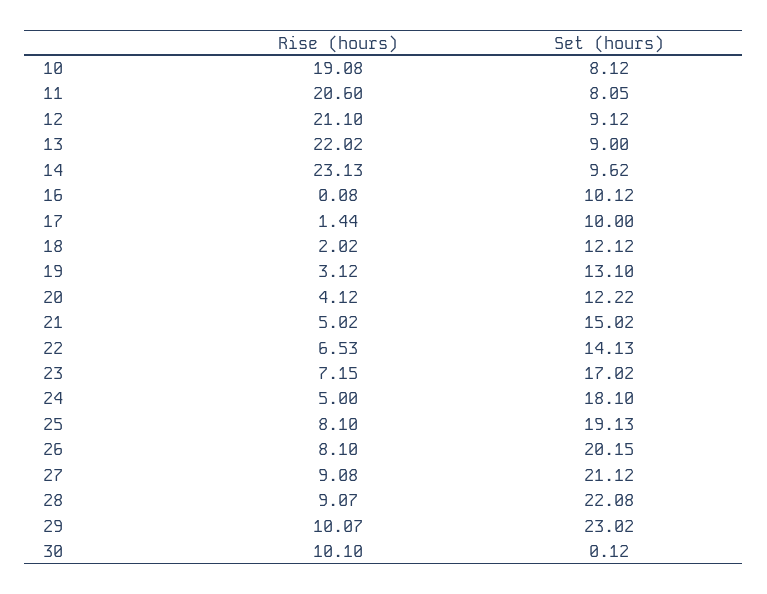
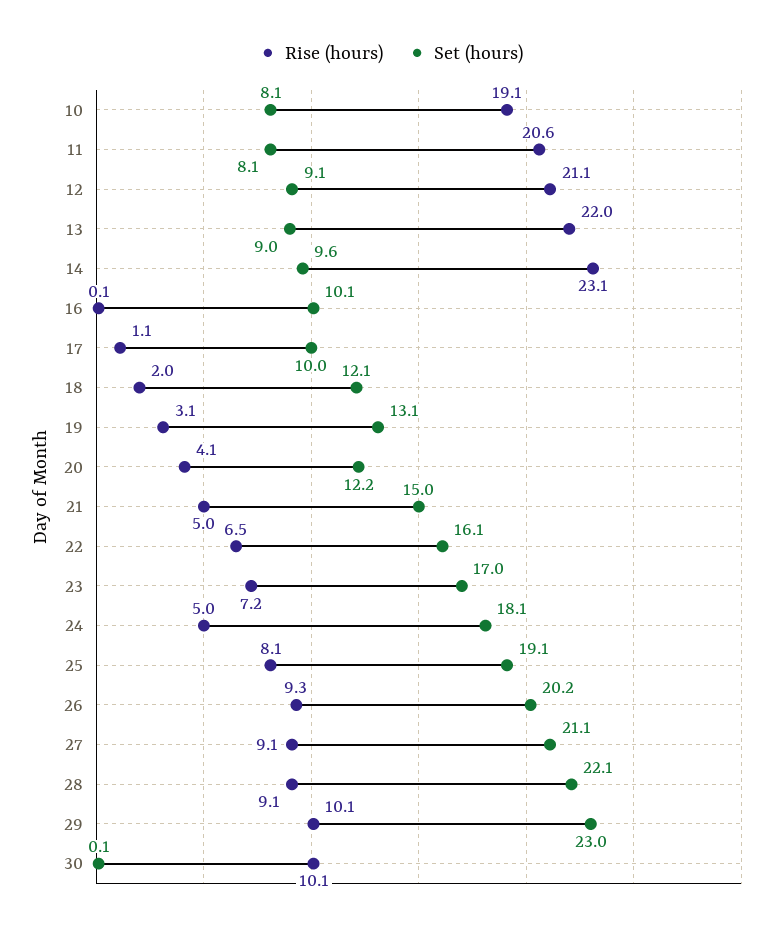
  {
    "Rise (hours)": {
      "10": 19.08,
      "11": 20.6,
      "12": 21.1,
      "13": 22.02,
      "14": 23.13,
      "16": 0.08,
-     "17": 1.44,
+     "17": 1.1,
      "18": 2.02,
      "19": 3.12,
      "20": 4.12,
      "21": 5.02,
      "22": 6.53,
      "23": 7.15,
      "24": 5,
      "25": 8.1,
-     "26": 8.1,
+     "26": 9.3,
      "27": 9.08,
      "28": 9.07,
      "29": 10.07,
      "30": 10.1
    },
    "Set (hours)": {
      "10": 8.12,
      "11": 8.05,
      "12": 9.12,
      "13": 9,
      "14": 9.62,
      "16": 10.12,
      "17": 10,
      "18": 12.12,
      "19": 13.1,
      "20": 12.22,
      "21": 15.02,
-     "22": 14.13,
+     "22": 16.1,
      "23": 17.02,
      "24": 18.1,
      "25": 19.13,
      "26": 20.15,
      "27": 21.12,
      "28": 22.08,
      "29": 23.02,
      "30": 0.12
    }
  }

